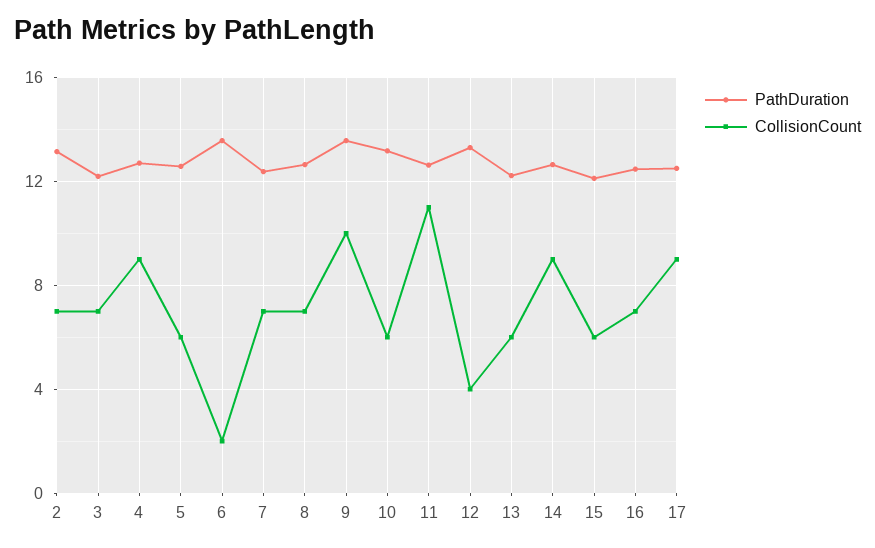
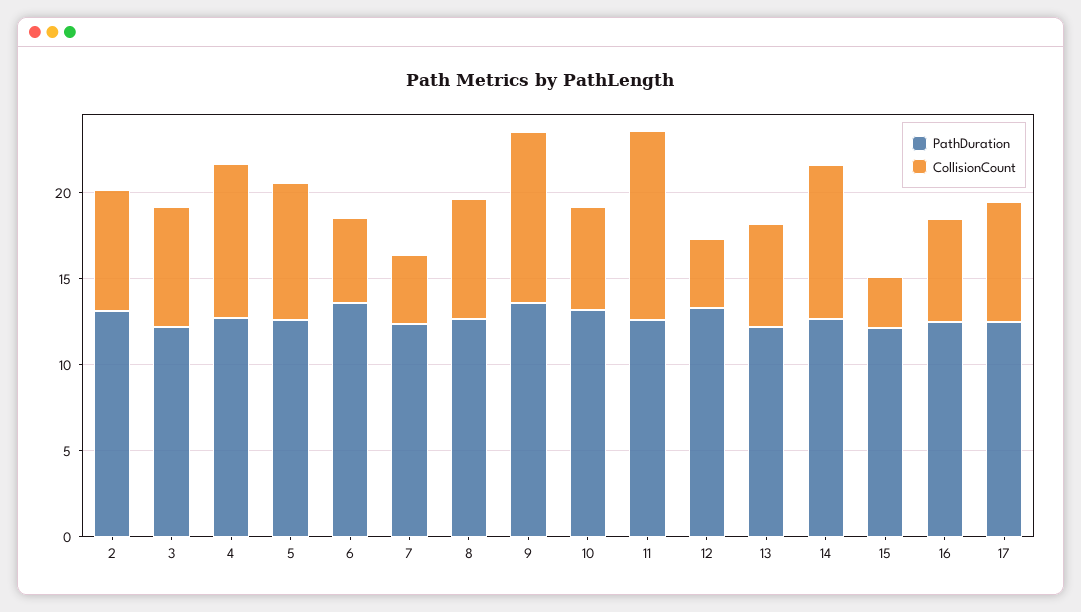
  {
    "PathDuration": {
      "2": 13,
      "3": 12,
      "4": 12.5,
      "5": 12.5,
      "6": 13.5,
      "7": 12.5,
      "8": 12.5,
      "9": 13.5,
      "10": 13,
      "11": 12.5,
      "12": 13.5,
      "13": 12,
      "14": 12.5,
      "15": 12,
      "16": 12.5,
      "17": 12.5
    },
    "CollisionCount": {
      "2": 7,
      "3": 7,
      "4": 9,
-     "5": 6,
+     "5": 8,
-     "6": 2,
+     "6": 5,
-     "7": 7,
+     "7": 4,
      "8": 7,
      "9": 10,
      "10": 6,
      "11": 11,
      "12": 4,
      "13": 6,
      "14": 9,
-     "15": 6,
+     "15": 3,
-     "16": 7,
+     "16": 6,
-     "17": 9
+     "17": 7
    }
  }

